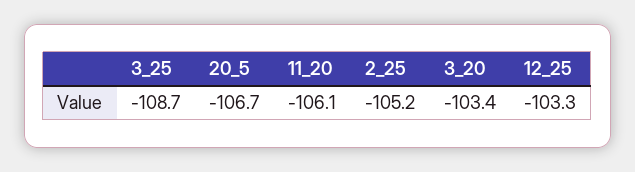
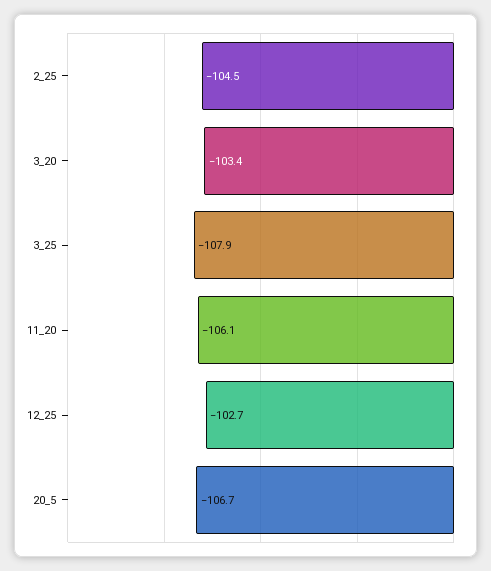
  {
-   "3_25": -108.7,
+   "3_25": -107.9,
    "20_5": -106.7,
    "11_20": -106.1,
-   "2_25": -105.2,
+   "2_25": -104.5,
    "3_20": -103.4,
-   "12_25": -103.3
+   "12_25": -102.7
  }

